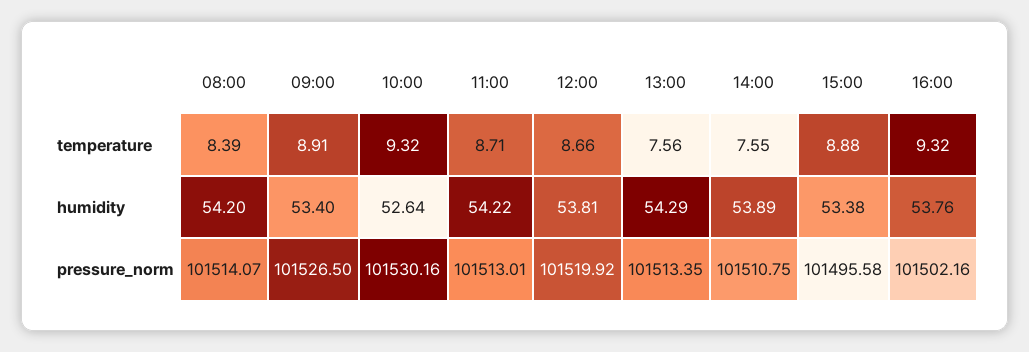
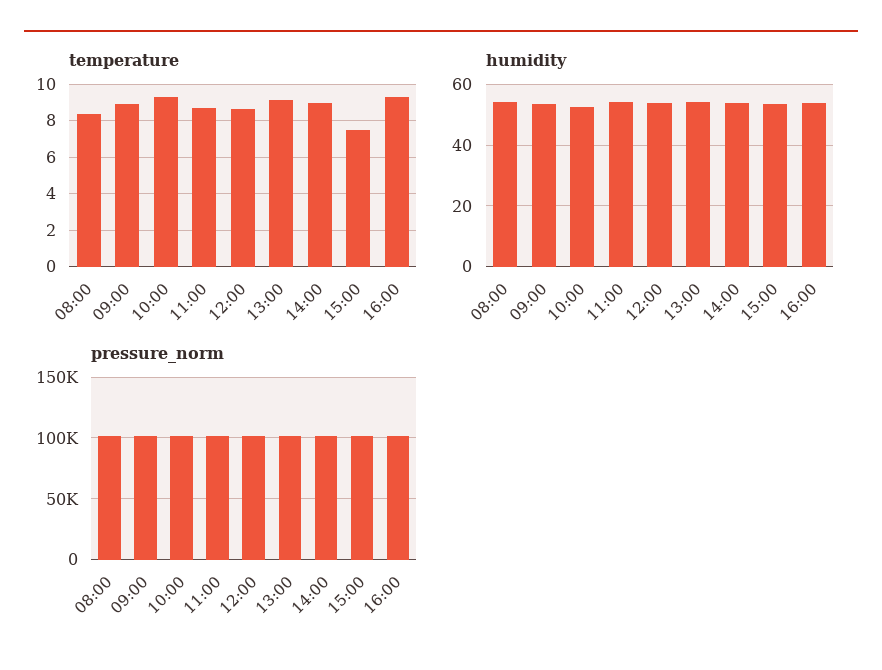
  {
    "temperature": {
      "08:00": 8.39,
      "09:00": 8.91,
      "10:00": 9.32,
      "11:00": 8.71,
      "12:00": 8.66,
-     "13:00": 7.56,
+     "13:00": 9,
-     "14:00": 7.55,
+     "14:00": 9,
-     "15:00": 8.88,
+     "15:00": 7.5,
      "16:00": 9.32
    },
    "humidity": {
      "08:00": 54.2,
      "09:00": 53.4,
      "10:00": 52.64,
      "11:00": 54.22,
      "12:00": 53.81,
      "13:00": 54.29,
      "14:00": 53.89,
      "15:00": 53.38,
      "16:00": 53.76
    },
    "pressure_norm": {
      "08:00": 101514.07,
      "09:00": 101526.5,
      "10:00": 101530.16,
      "11:00": 101513.01,
      "12:00": 101519.92,
      "13:00": 101513.35,
      "14:00": 101510.75,
      "15:00": 101495.58,
      "16:00": 101502.16
    }
  }

